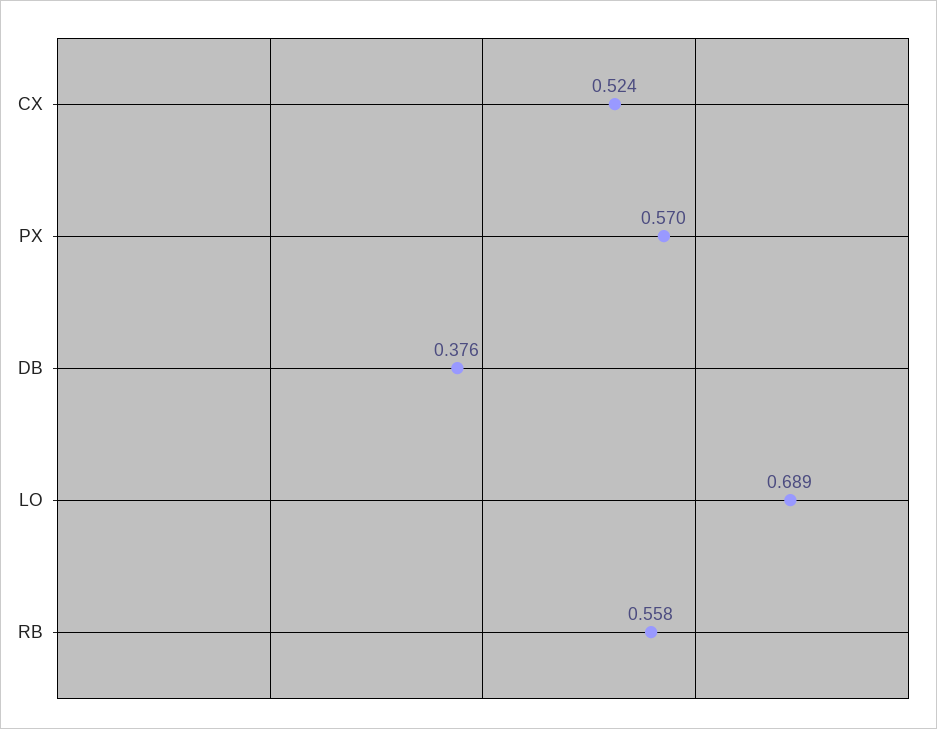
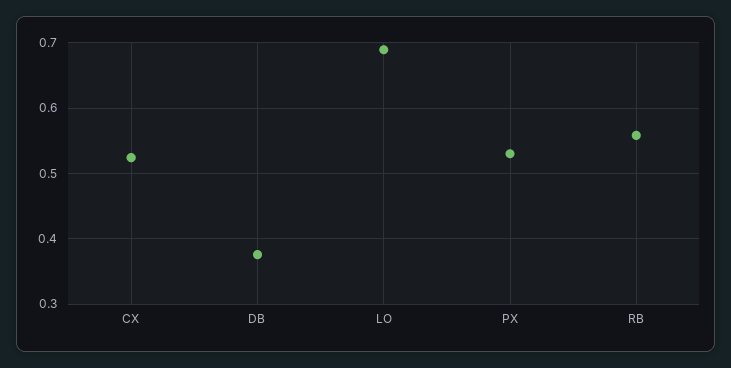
  {
    "CX": 0.524,
-   "PX": 0.57,
+   "PX": 0.53,
    "DB": 0.376,
    "LO": 0.689,
    "RB": 0.558
  }

